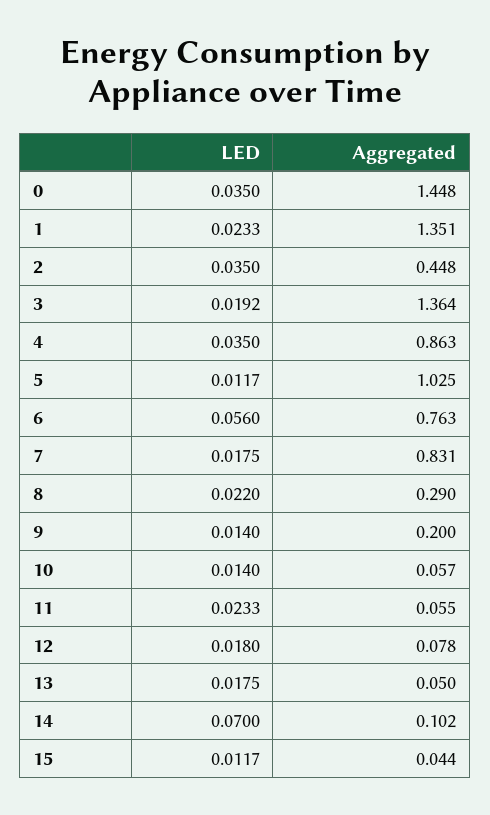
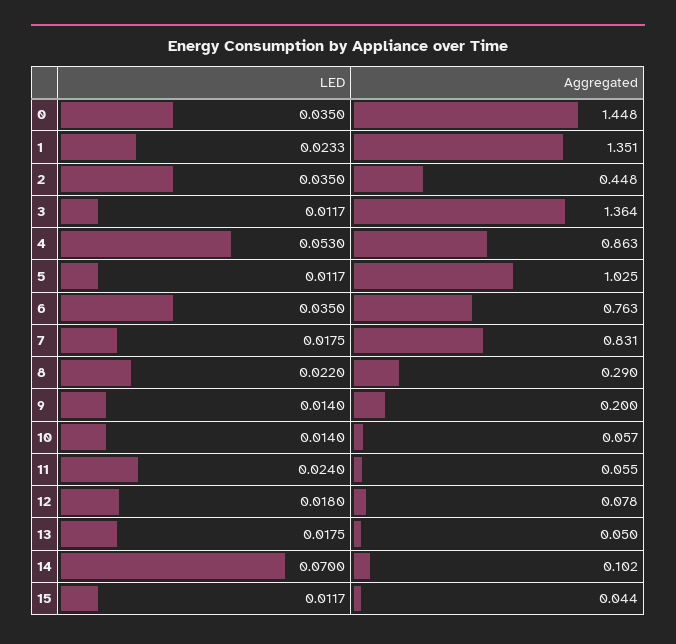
  {
    "LED": {
      "0": 0.035,
      "1": 0.0233,
      "2": 0.035,
-     "3": 0.0192,
+     "3": 0.0117,
-     "4": 0.035,
+     "4": 0.053,
      "5": 0.0117,
-     "6": 0.056,
+     "6": 0.035,
      "7": 0.0175,
      "8": 0.022,
      "9": 0.014,
      "10": 0.014,
-     "11": 0.0233,
+     "11": 0.024,
      "12": 0.018,
      "13": 0.0175,
      "14": 0.07,
      "15": 0.0117
    },
    "Aggregated": {
      "0": 1.448,
      "1": 1.351,
      "2": 0.448,
      "3": 1.364,
      "4": 0.863,
      "5": 1.025,
      "6": 0.763,
      "7": 0.831,
      "8": 0.29,
      "9": 0.2,
      "10": 0.057,
      "11": 0.055,
      "12": 0.078,
      "13": 0.05,
      "14": 0.102,
      "15": 0.044
    }
  }

